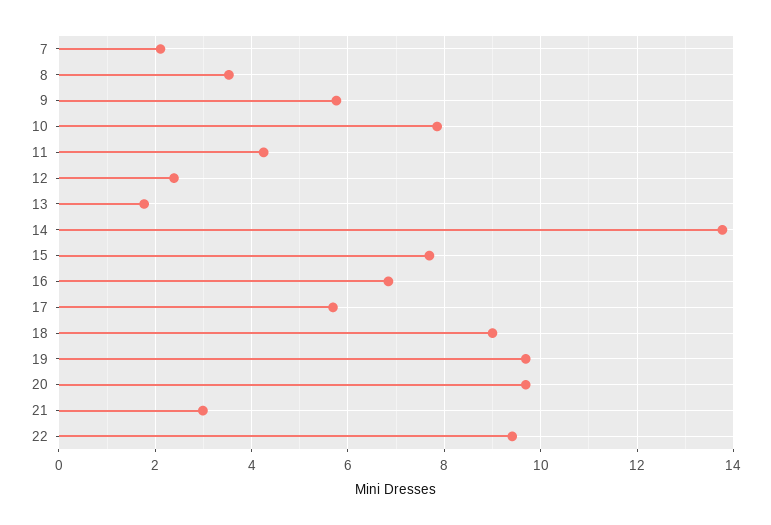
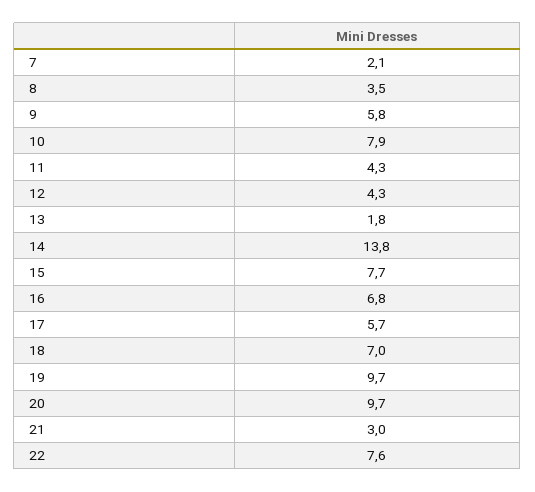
  {
    "7": 2.1,
    "8": 3.5,
    "9": 5.8,
    "10": 7.9,
    "11": 4.3,
-   "12": 2.4,
+   "12": 4.3,
    "13": 1.8,
    "14": 13.8,
    "15": 7.7,
    "16": 6.8,
    "17": 5.7,
-   "18": 9,
+   "18": 7,
    "19": 9.7,
    "20": 9.7,
    "21": 3,
-   "22": 9.4
+   "22": 7.6
  }

